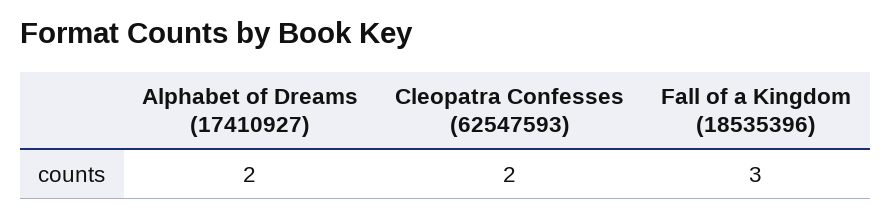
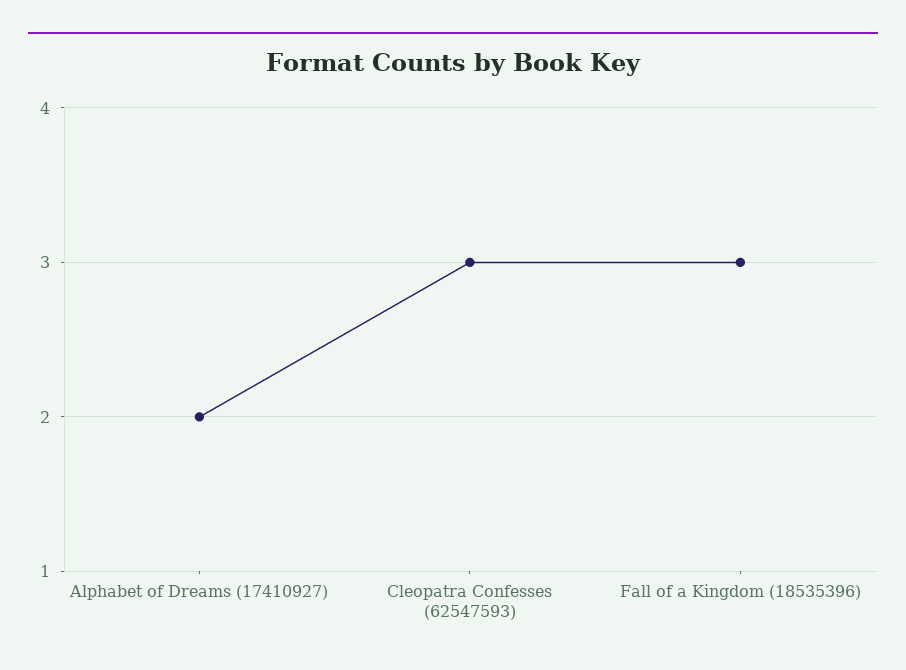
  {
    "Alphabet of Dreams (17410927)": 2,
-   "Cleopatra Confesses (62547593)": 2,
+   "Cleopatra Confesses (62547593)": 3,
    "Fall of a Kingdom (18535396)": 3
  }

